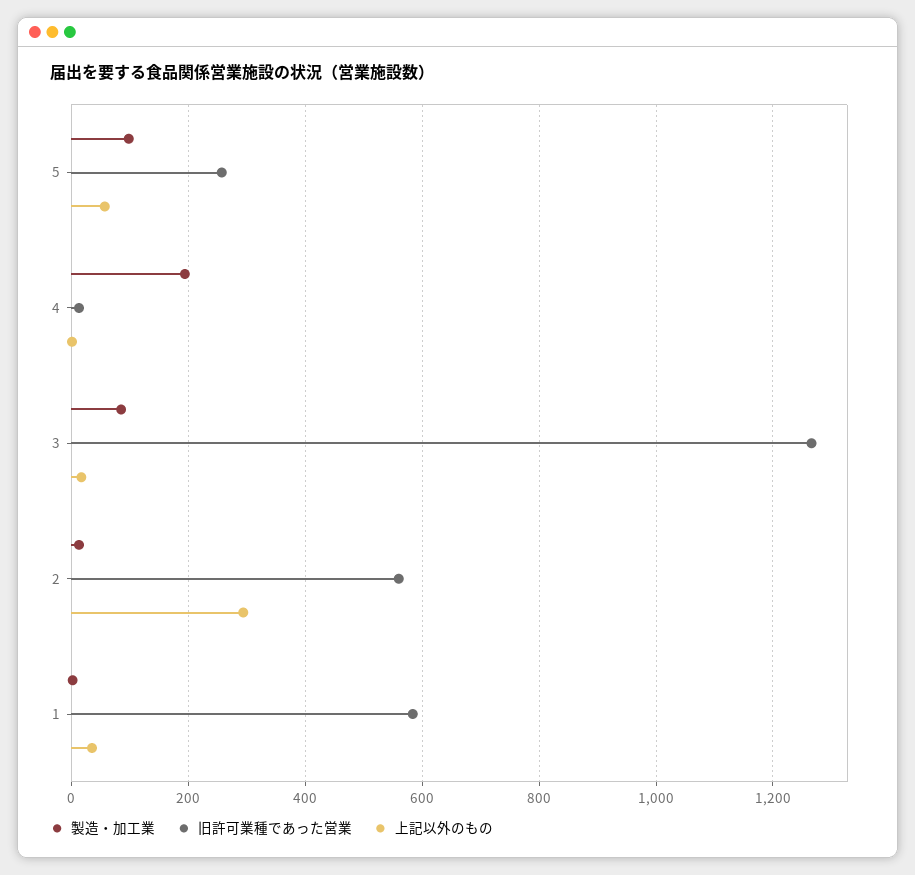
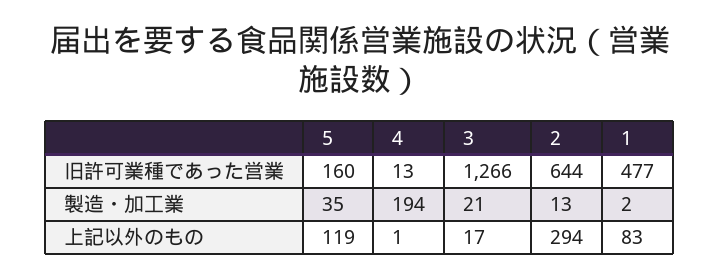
  {
    "製造・加工業": {
-     "5": 100,
+     "5": 35,
      "4": 194,
-     "3": 80,
+     "3": 21,
      "2": 13,
      "1": 2
    },
    "旧許可業種であった営業": {
-     "5": 260,
+     "5": 160,
      "4": 13,
      "3": 1266,
-     "2": 560,
+     "2": 644,
-     "1": 580
+     "1": 477
    },
    "上記以外のもの": {
-     "5": 60,
+     "5": 119,
      "4": 1,
      "3": 17,
      "2": 294,
-     "1": 40
+     "1": 83
    }
  }

